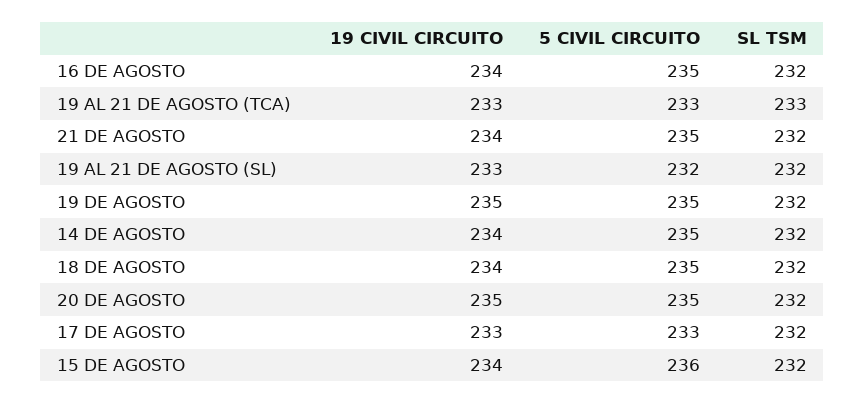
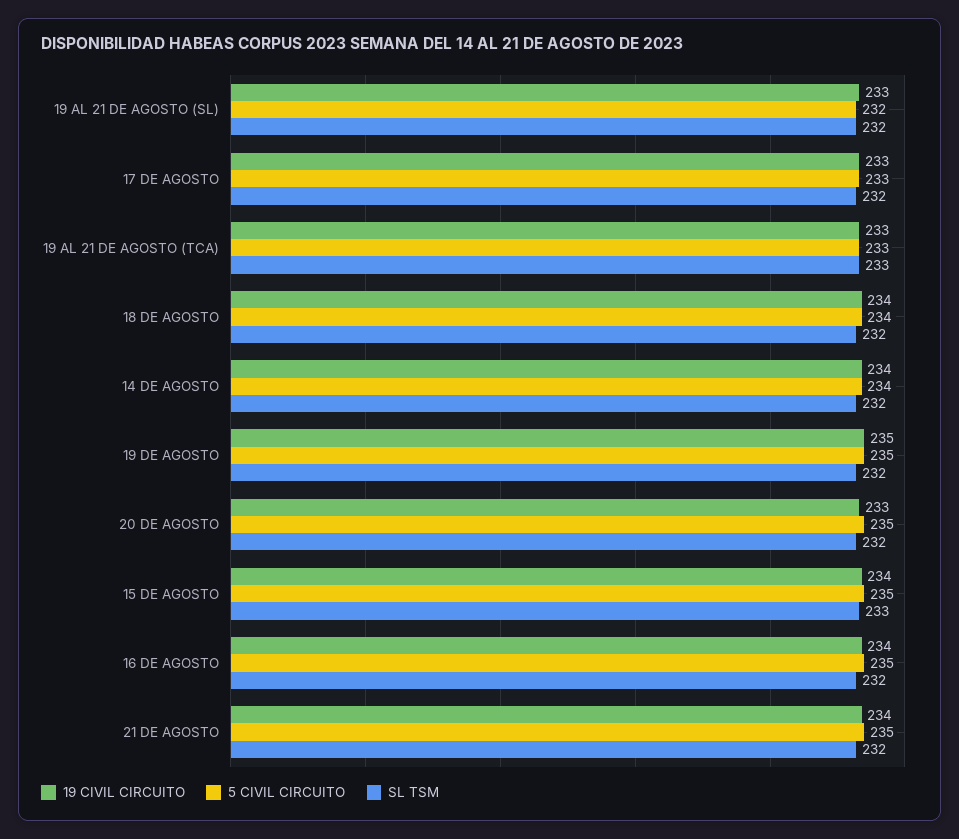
  {
    "19 CIVIL CIRCUITO": {
      "16 DE AGOSTO": 234,
      "19 AL 21 DE AGOSTO (TCA)": 233,
      "21 DE AGOSTO": 234,
      "19 AL 21 DE AGOSTO (SL)": 233,
      "19 DE AGOSTO": 235,
      "14 DE AGOSTO": 234,
      "18 DE AGOSTO": 234,
-     "20 DE AGOSTO": 235,
+     "20 DE AGOSTO": 233,
      "17 DE AGOSTO": 233,
      "15 DE AGOSTO": 234
    },
    "5 CIVIL CIRCUITO": {
      "16 DE AGOSTO": 235,
      "19 AL 21 DE AGOSTO (TCA)": 233,
      "21 DE AGOSTO": 235,
      "19 AL 21 DE AGOSTO (SL)": 232,
      "19 DE AGOSTO": 235,
-     "14 DE AGOSTO": 235,
+     "14 DE AGOSTO": 234,
-     "18 DE AGOSTO": 235,
+     "18 DE AGOSTO": 234,
      "20 DE AGOSTO": 235,
      "17 DE AGOSTO": 233,
-     "15 DE AGOSTO": 236
+     "15 DE AGOSTO": 235
    },
    "SL TSM": {
      "16 DE AGOSTO": 232,
      "19 AL 21 DE AGOSTO (TCA)": 233,
      "21 DE AGOSTO": 232,
      "19 AL 21 DE AGOSTO (SL)": 232,
      "19 DE AGOSTO": 232,
      "14 DE AGOSTO": 232,
      "18 DE AGOSTO": 232,
      "20 DE AGOSTO": 232,
      "17 DE AGOSTO": 232,
-     "15 DE AGOSTO": 232
+     "15 DE AGOSTO": 233
    }
  }

